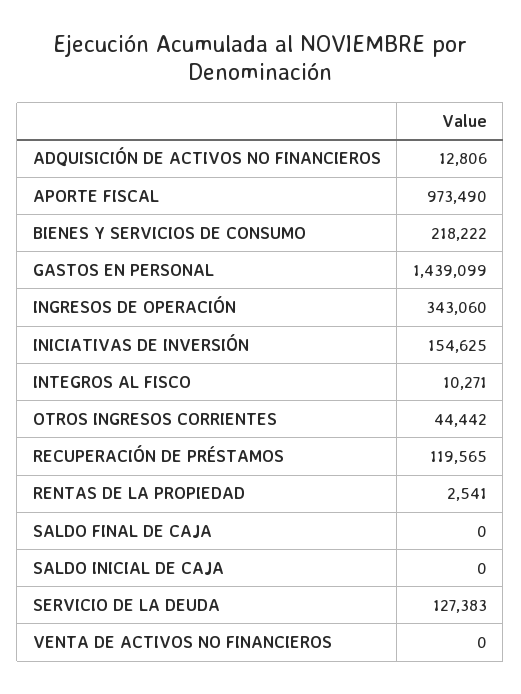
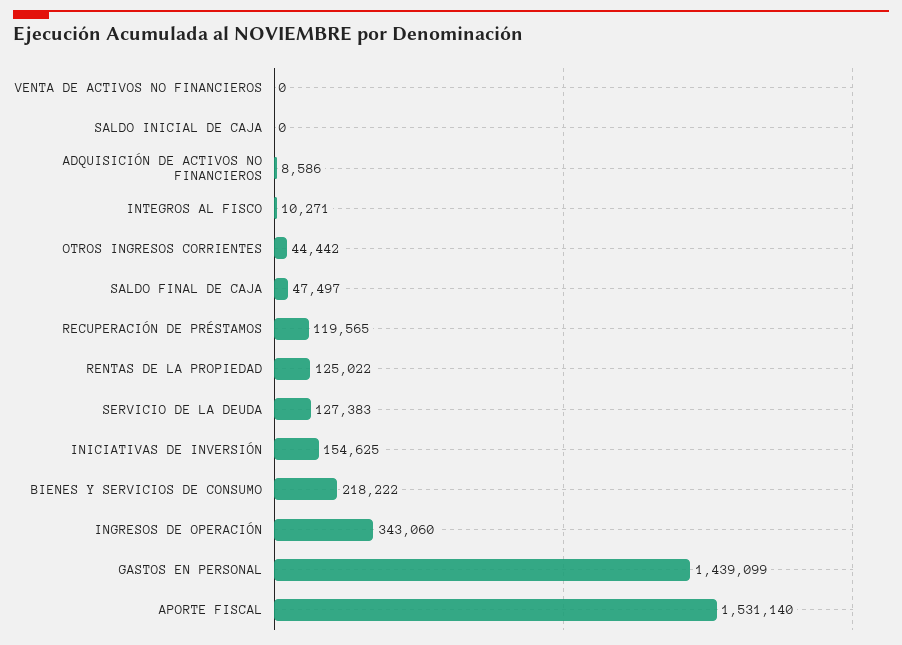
  {
-   "ADQUISICIÓN DE ACTIVOS NO FINANCIEROS": 12806,
+   "ADQUISICIÓN DE ACTIVOS NO FINANCIEROS": 8586,
-   "APORTE FISCAL": 973490,
+   "APORTE FISCAL": 1531140,
    "BIENES Y SERVICIOS DE CONSUMO": 218222,
    "GASTOS EN PERSONAL": 1439099,
    "INGRESOS DE OPERACIÓN": 343060,
    "INICIATIVAS DE INVERSIÓN": 154625,
    "INTEGROS AL FISCO": 10271,
    "OTROS INGRESOS CORRIENTES": 44442,
    "RECUPERACIÓN DE PRÉSTAMOS": 119565,
-   "RENTAS DE LA PROPIEDAD": 2541,
+   "RENTAS DE LA PROPIEDAD": 125022,
-   "SALDO FINAL DE CAJA": 0,
+   "SALDO FINAL DE CAJA": 47497,
    "SALDO INICIAL DE CAJA": 0,
    "SERVICIO DE LA DEUDA": 127383,
    "VENTA DE ACTIVOS NO FINANCIEROS": 0
  }

